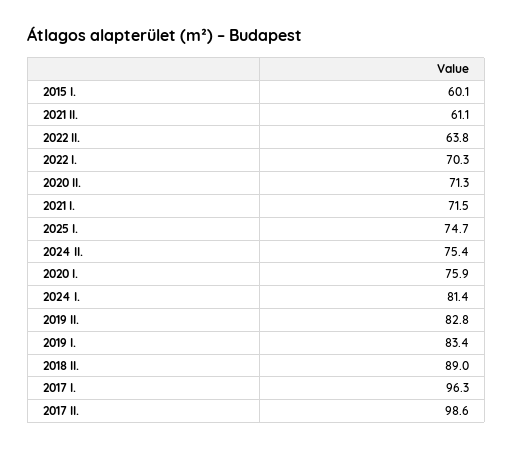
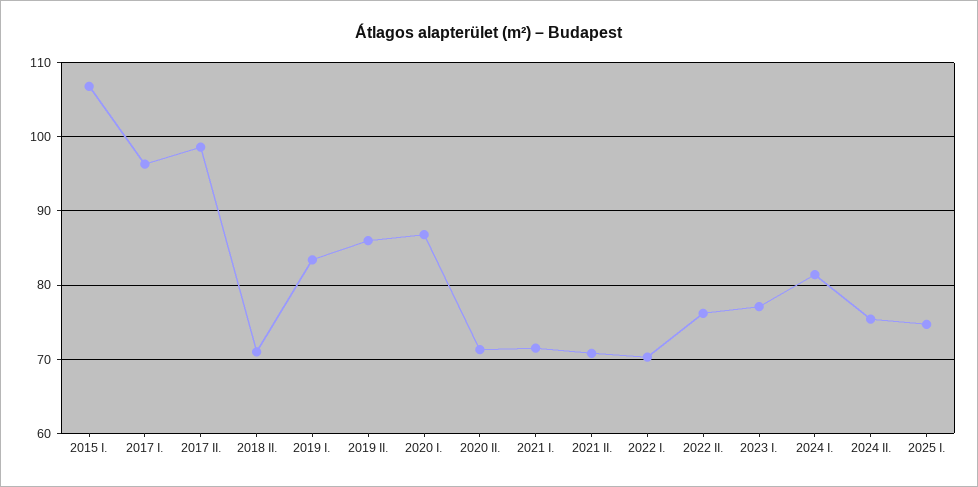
  {
-   "2015 I.": 60.1,
+   "2015 I.": 107,
-   "2021 II.": 61.1,
+   "2021 II.": 71,
-   "2022 II.": 63.8,
+   "2022 II.": 76,
    "2022 I.": 70.3,
    "2020 II.": 71.3,
    "2021 I.": 71.5,
    "2025 I.": 74.7,
    "2024 II.": 75.4,
-   "2020 I.": 75.9,
+   "2020 I.": 87,
    "2024 I.": 81.4,
-   "2019 II.": 82.8,
+   "2019 II.": 86,
    "2019 I.": 83.4,
-   "2018 II.": 89,
+   "2018 II.": 71,
    "2017 I.": 96.3,
-   "2017 II.": 98.6
+   "2017 II.": 98.6,
+   "2023 I.": 77
  }

